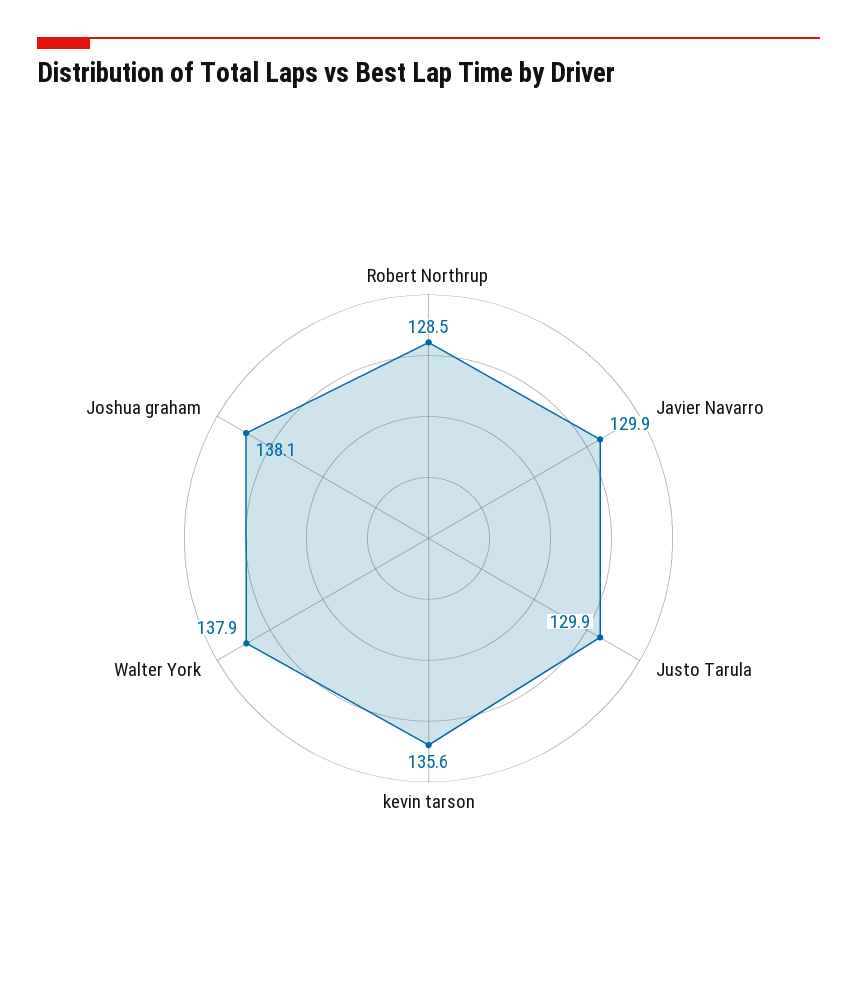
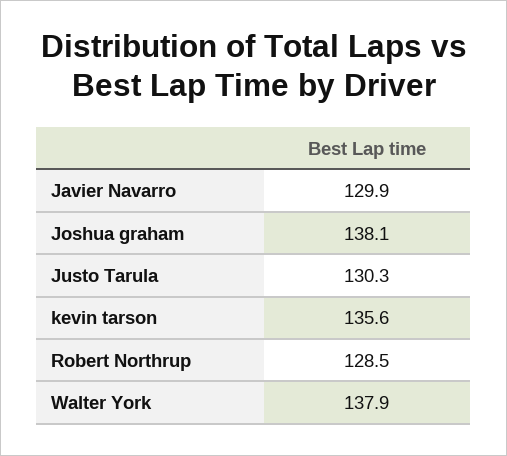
  {
    "Robert Northrup": 128.5,
    "Javier Navarro": 129.9,
-   "Justo Tarula": 129.9,
+   "Justo Tarula": 130.3,
    "kevin tarson": 135.6,
    "Walter York": 137.9,
    "Joshua graham": 138.1
  }

